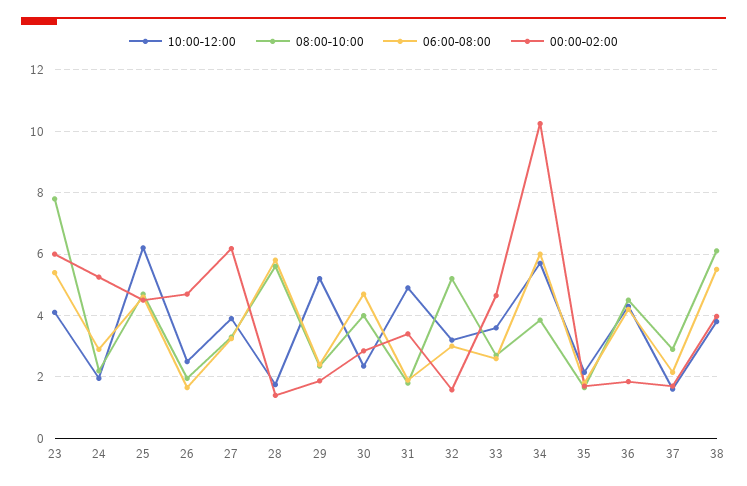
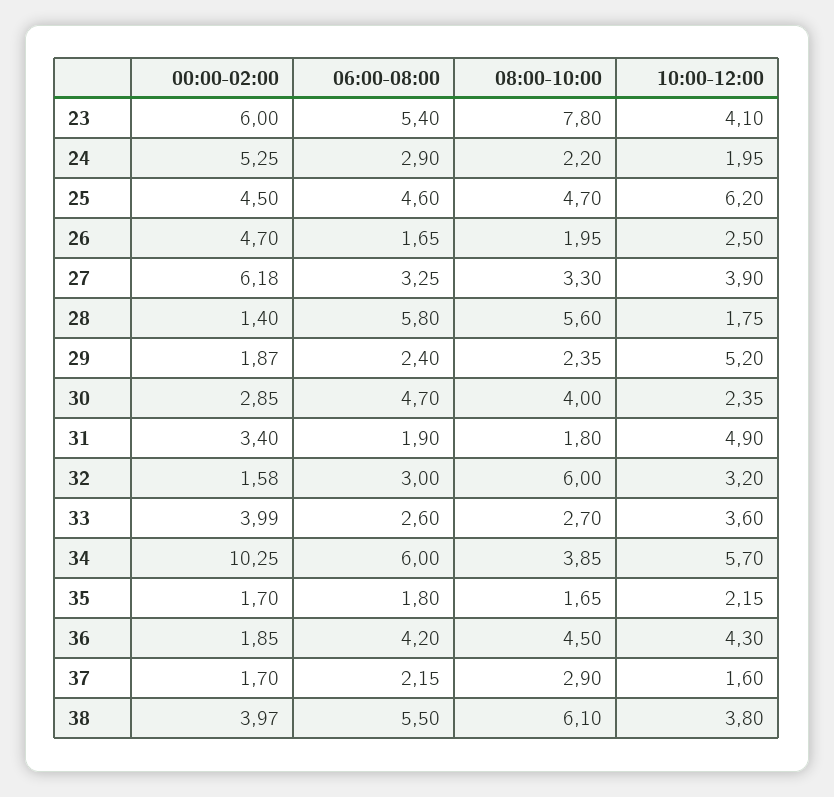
  {
    "10:00-12:00": {
      "23": 4.1,
      "24": 1.95,
      "25": 6.2,
      "26": 2.5,
      "27": 3.9,
      "28": 1.75,
      "29": 5.2,
      "30": 2.35,
      "31": 4.9,
      "32": 3.2,
      "33": 3.6,
      "34": 5.7,
      "35": 2.15,
      "36": 4.3,
      "37": 1.6,
      "38": 3.8
    },
    "08:00-10:00": {
      "23": 7.8,
      "24": 2.2,
      "25": 4.7,
      "26": 1.95,
      "27": 3.3,
      "28": 5.6,
      "29": 2.35,
      "30": 4,
      "31": 1.8,
-     "32": 5.2,
+     "32": 6,
      "33": 2.7,
      "34": 3.85,
      "35": 1.65,
      "36": 4.5,
      "37": 2.9,
      "38": 6.1
    },
    "06:00-08:00": {
      "23": 5.4,
      "24": 2.9,
      "25": 4.6,
      "26": 1.65,
      "27": 3.25,
      "28": 5.8,
      "29": 2.4,
      "30": 4.7,
      "31": 1.9,
      "32": 3,
      "33": 2.6,
      "34": 6,
      "35": 1.8,
      "36": 4.2,
      "37": 2.15,
      "38": 5.5
    },
    "00:00-02:00": {
      "23": 6,
      "24": 5.25,
      "25": 4.5,
      "26": 4.7,
      "27": 6.18,
      "28": 1.4,
      "29": 1.87,
      "30": 2.85,
      "31": 3.4,
      "32": 1.58,
-     "33": 4.6,
+     "33": 3.99,
      "34": 10.25,
      "35": 1.7,
      "36": 1.85,
      "37": 1.7,
      "38": 3.97
    }
  }

